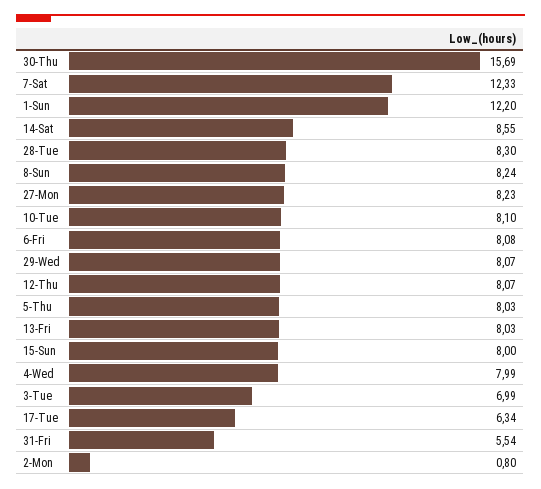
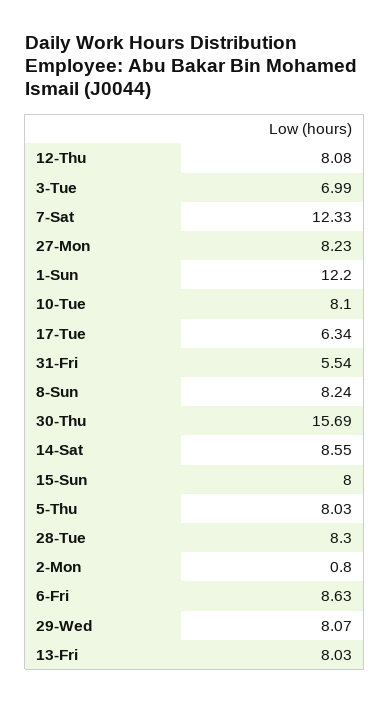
  {
    "30-Thu": 15.69,
    "7-Sat": 12.33,
    "1-Sun": 12.2,
    "14-Sat": 8.55,
    "28-Tue": 8.3,
    "8-Sun": 8.24,
    "27-Mon": 8.23,
    "10-Tue": 8.1,
-   "6-Fri": 8.08,
+   "6-Fri": 8.63,
    "29-Wed": 8.07,
-   "12-Thu": 8.07,
+   "12-Thu": 8.08,
    "5-Thu": 8.03,
    "13-Fri": 8.03,
    "15-Sun": 8,
-   "4-Wed": 7.99,
    "3-Tue": 6.99,
    "17-Tue": 6.34,
    "31-Fri": 5.54,
    "2-Mon": 0.8
  }

